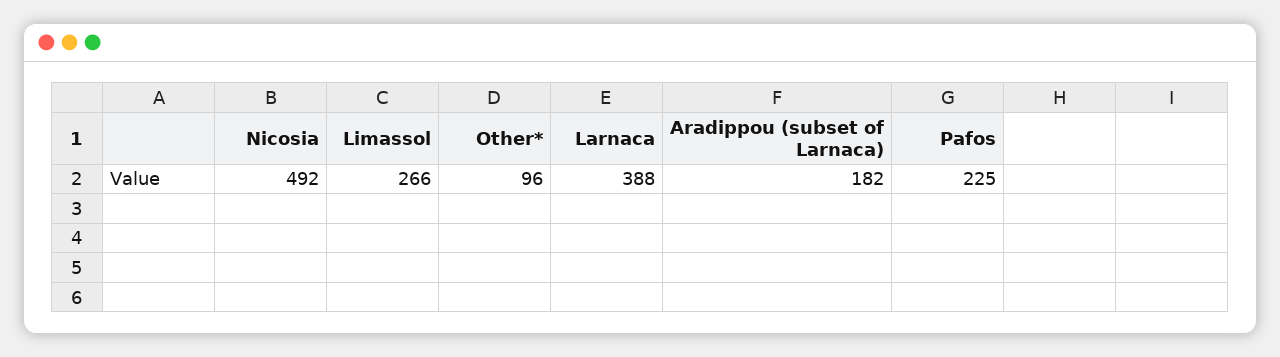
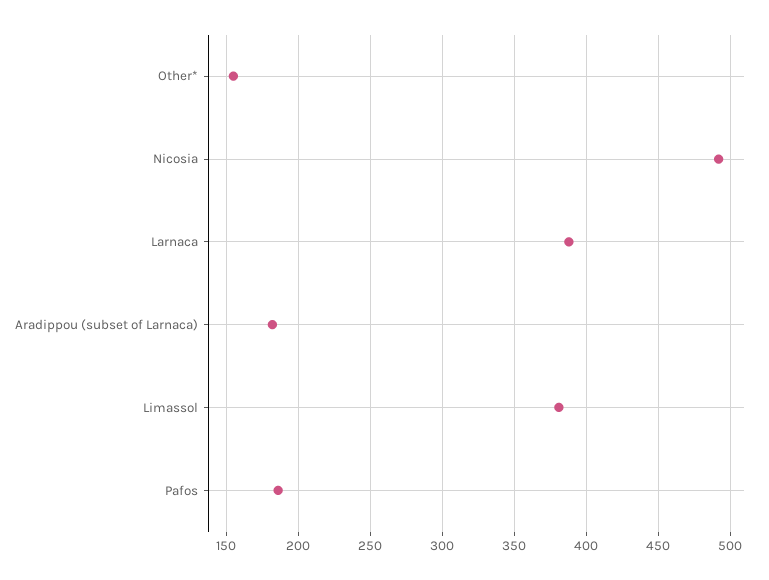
  {
    "Nicosia": 492,
-   "Limassol": 266,
+   "Limassol": 380,
-   "Other*": 96,
+   "Other*": 155,
    "Larnaca": 388,
    "Aradippou (subset of Larnaca)": 182,
-   "Pafos": 225
+   "Pafos": 185
  }

